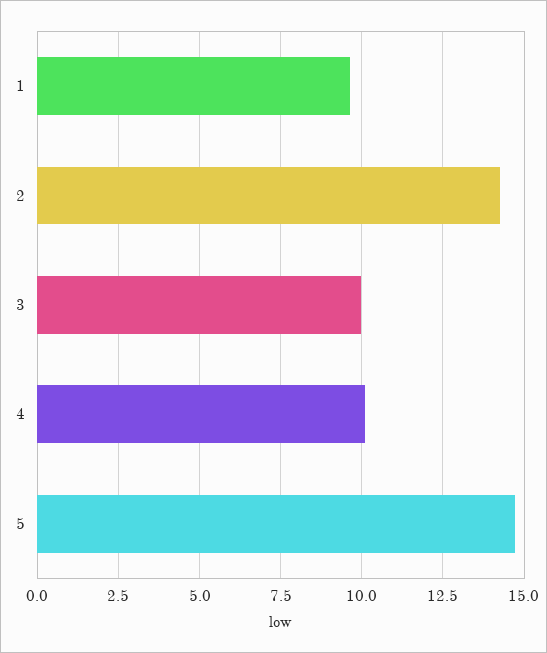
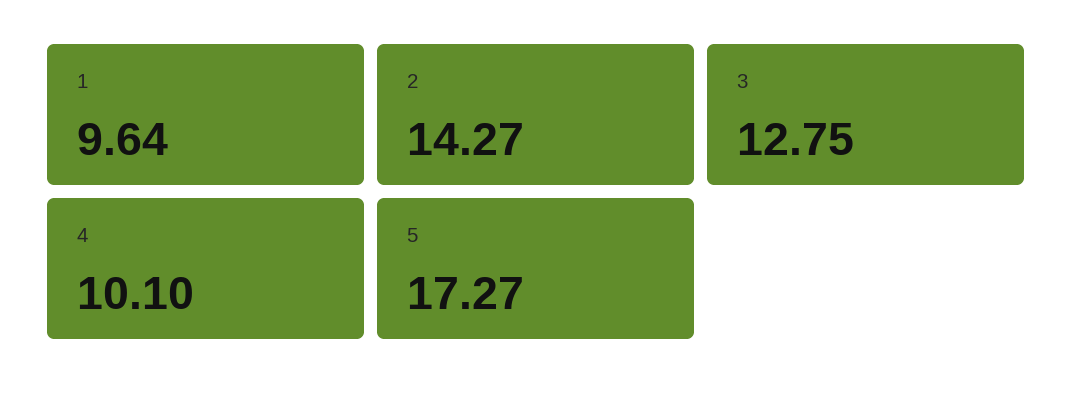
  {
    "1": 9.64,
    "2": 14.27,
-   "3": 10,
+   "3": 12.75,
    "4": 10.1,
-   "5": 14.75
+   "5": 17.27
  }

